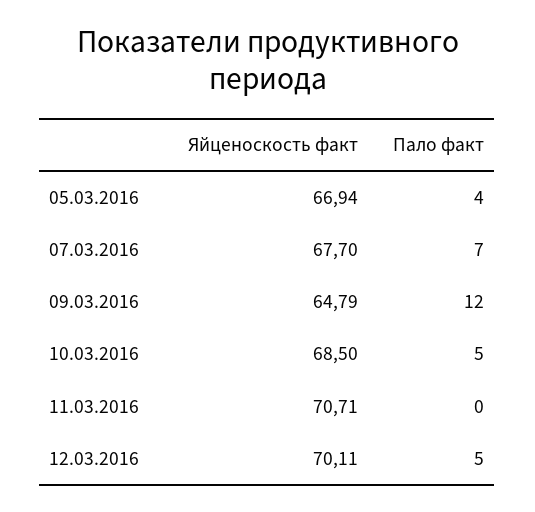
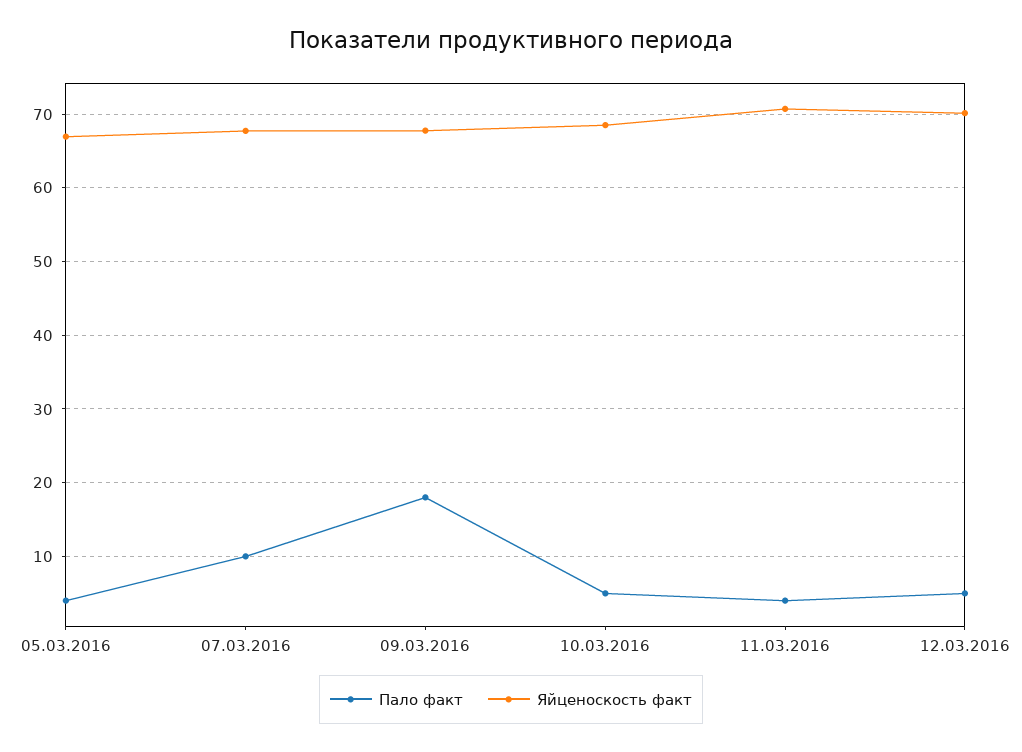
  {
    "Яйценоскость факт": {
      "05.03.2016": 66.94,
      "07.03.2016": 67.7,
-     "09.03.2016": 64.79,
+     "09.03.2016": 68,
      "10.03.2016": 68.5,
      "11.03.2016": 70.71,
      "12.03.2016": 70.11
    },
    "Пало факт": {
      "05.03.2016": 4,
-     "07.03.2016": 7,
+     "07.03.2016": 10,
-     "09.03.2016": 12,
+     "09.03.2016": 18,
      "10.03.2016": 5,
-     "11.03.2016": 0,
+     "11.03.2016": 4,
      "12.03.2016": 5
    }
  }

